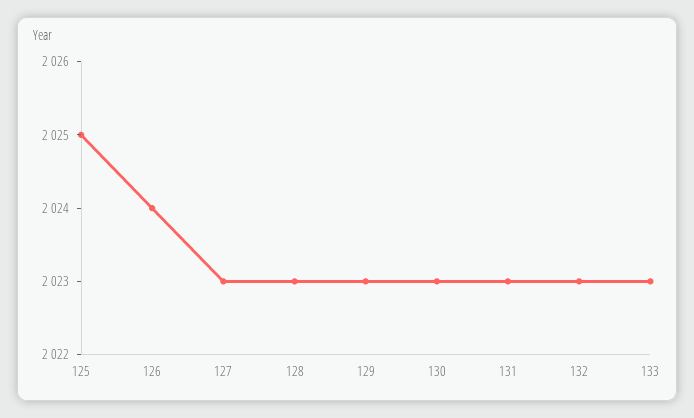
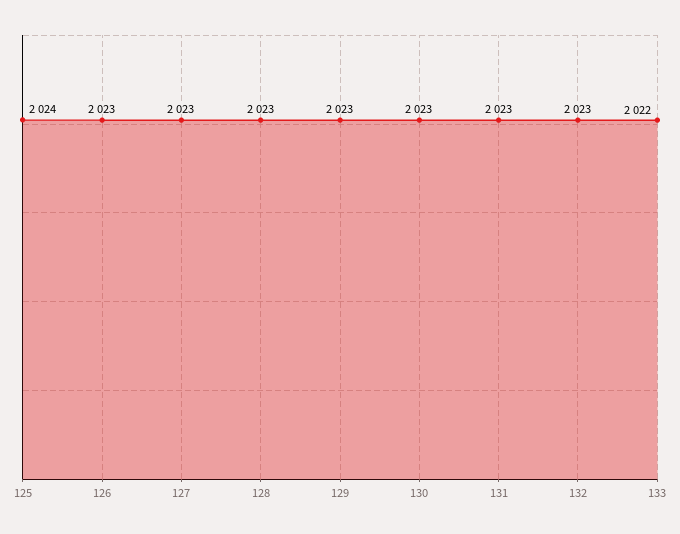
  {
-   "125": 2025,
+   "125": 2024,
-   "126": 2024,
+   "126": 2023,
    "127": 2023,
    "128": 2023,
    "129": 2023,
    "130": 2023,
    "131": 2023,
    "132": 2023,
-   "133": 2023
+   "133": 2022
  }

